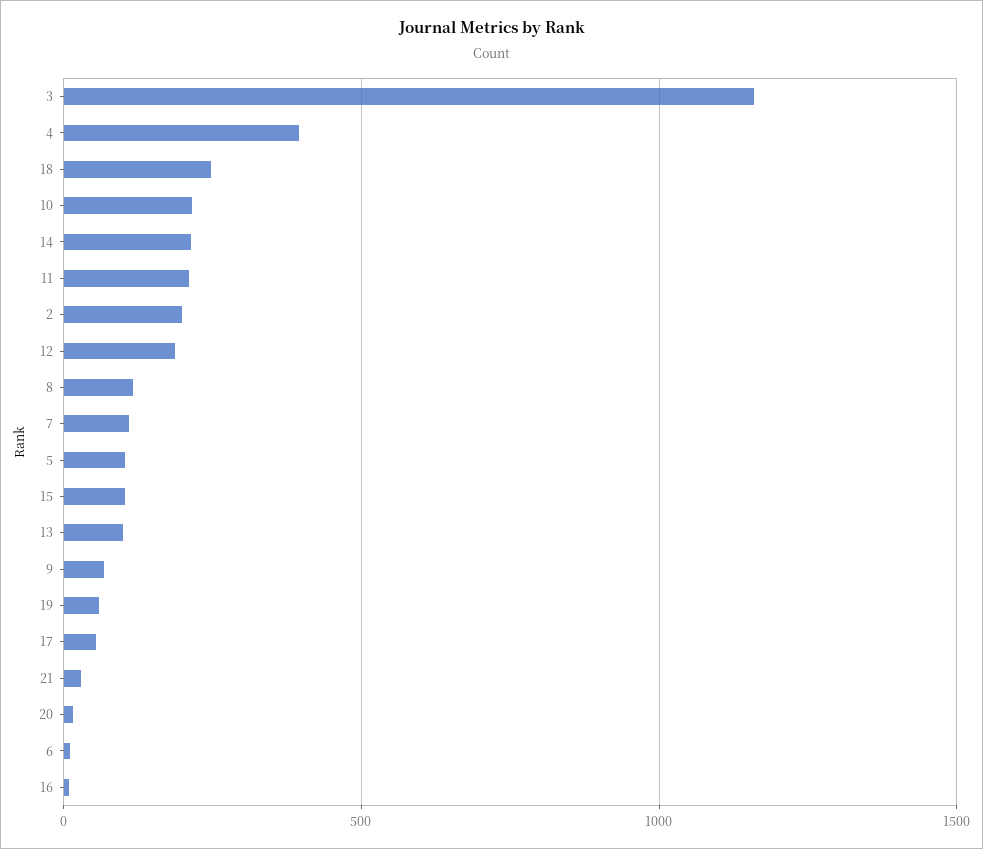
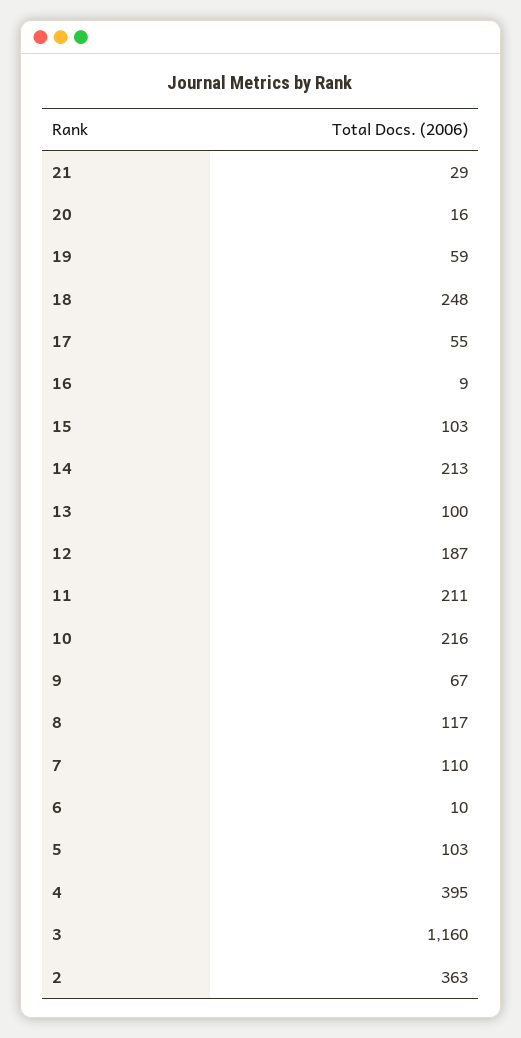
  {
    "3": 1160,
    "4": 395,
    "18": 248,
    "10": 216,
    "14": 213,
    "11": 211,
-   "2": 200,
+   "2": 363,
    "12": 187,
    "8": 117,
    "7": 110,
    "5": 103,
    "15": 103,
    "13": 100,
    "9": 67,
    "19": 59,
    "17": 55,
    "21": 29,
    "20": 16,
    "6": 10,
    "16": 9
  }

